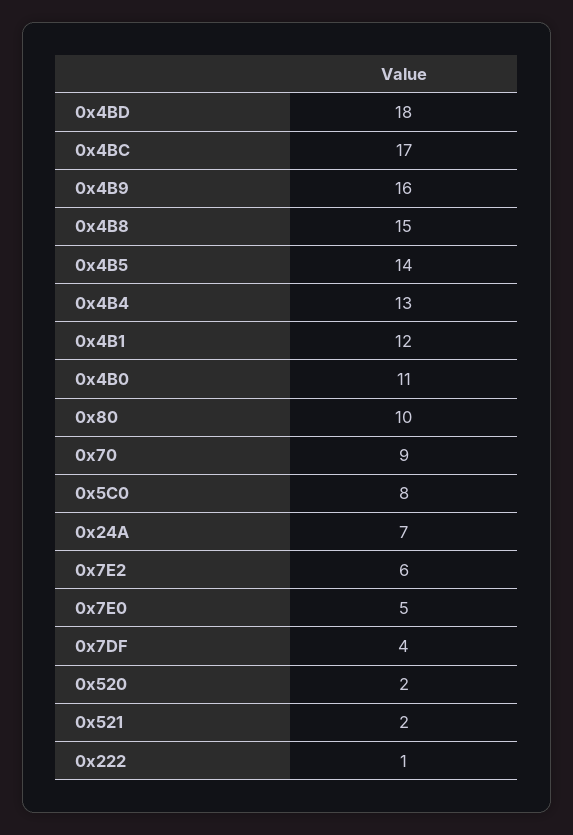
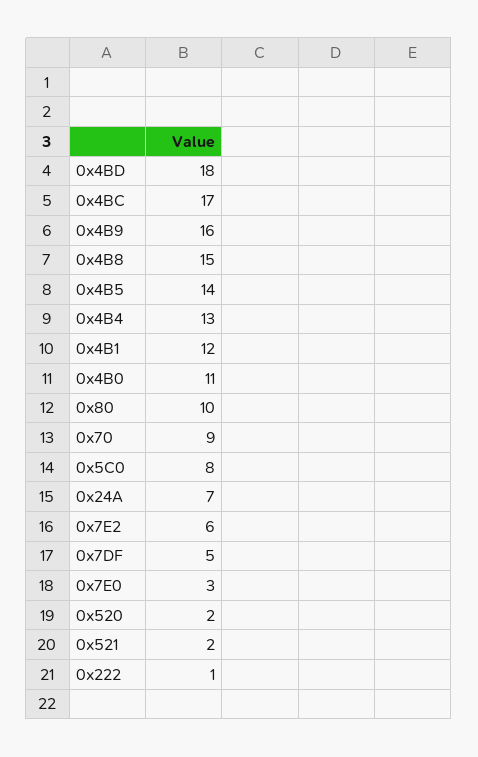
  {
    "0x4BD": 18,
    "0x4BC": 17,
    "0x4B9": 16,
    "0x4B8": 15,
    "0x4B5": 14,
    "0x4B4": 13,
    "0x4B1": 12,
    "0x4B0": 11,
    "0x80": 10,
    "0x70": 9,
    "0x5C0": 8,
    "0x24A": 7,
    "0x7E2": 6,
-   "0x7E0": 5,
+   "0x7E0": 3,
-   "0x7DF": 4,
+   "0x7DF": 5,
    "0x520": 2,
    "0x521": 2,
    "0x222": 1
  }

